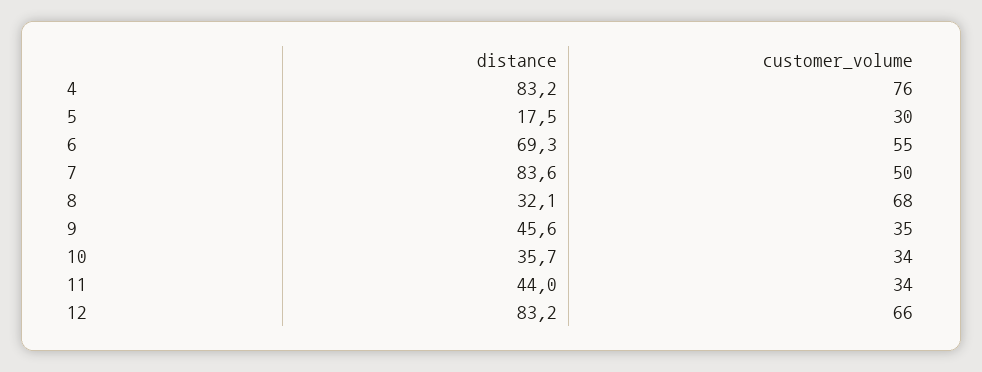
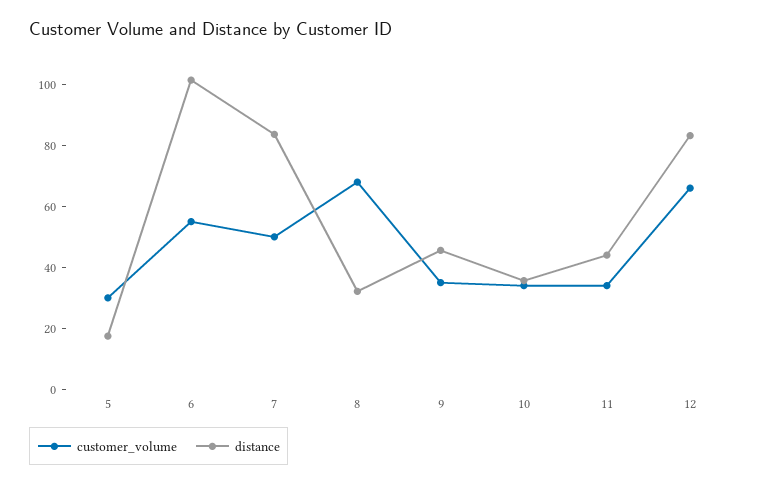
  {
    "distance": {
-     "4": 83.2,
      "5": 17.5,
-     "6": 69.3,
+     "6": 100,
      "7": 83.6,
      "8": 32.1,
      "9": 45.6,
      "10": 35.7,
      "11": 44,
      "12": 83.2
    },
    "customer_volume": {
-     "4": 76,
      "5": 30,
      "6": 55,
      "7": 50,
      "8": 68,
      "9": 35,
      "10": 34,
      "11": 34,
      "12": 66
    }
  }

